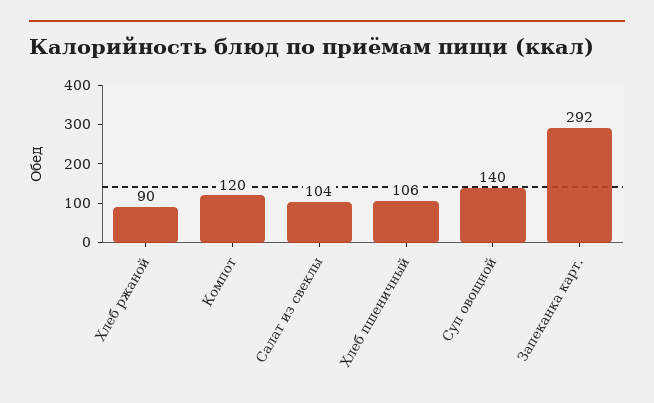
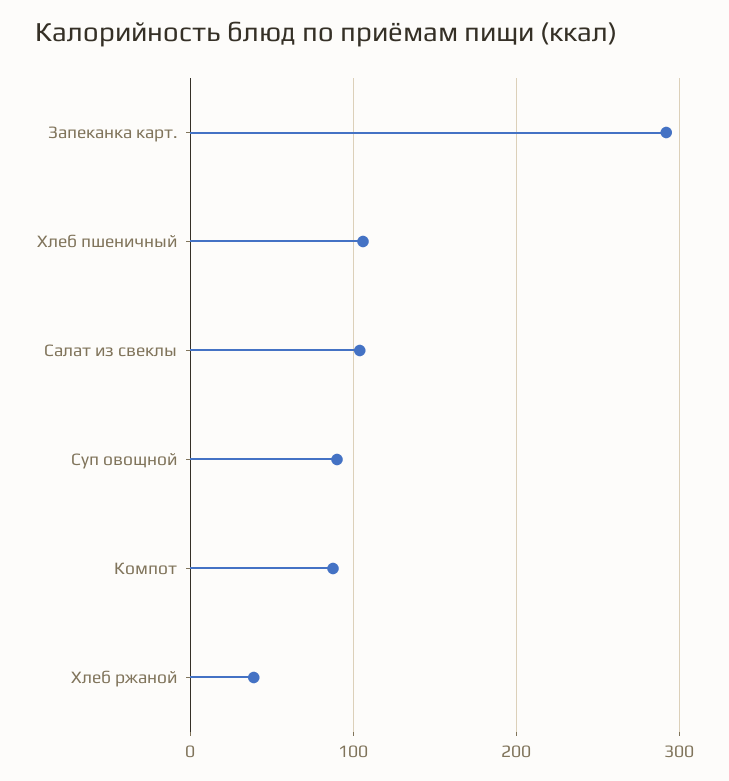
  {
-   "Хлеб ржаной": 90,
+   "Хлеб ржаной": 40,
-   "Компот": 120,
+   "Компот": 90,
    "Салат из свеклы": 104,
    "Хлеб пшеничный": 106,
-   "Суп овощной": 140,
+   "Суп овощной": 90,
    "Запеканка карт.": 292
  }

